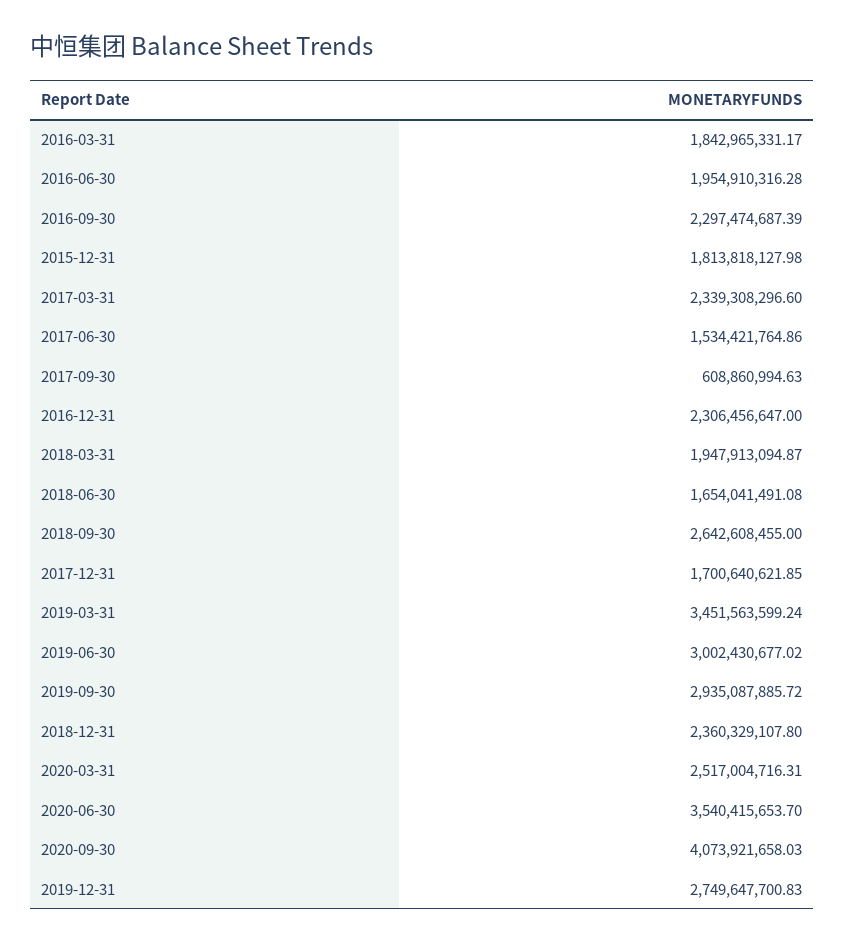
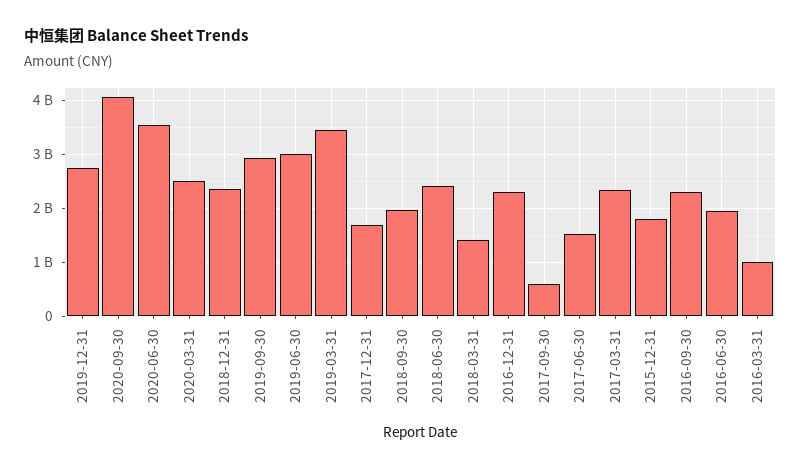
  {
-   "2016-03-31": 1842965331.17,
+   "2016-03-31": 1000000000,
    "2016-06-30": 1954910316.28,
    "2016-09-30": 2297474687.39,
    "2015-12-31": 1813818127.98,
    "2017-03-31": 2339308296.6,
    "2017-06-30": 1534421764.86,
    "2017-09-30": 608860994.63,
    "2016-12-31": 2306456647,
-   "2018-03-31": 1947913094.87,
+   "2018-03-31": 1400000000,
-   "2018-06-30": 1654041491.08,
+   "2018-06-30": 2400000000,
-   "2018-09-30": 2642608455,
+   "2018-09-30": 2000000000,
    "2017-12-31": 1700640621.85,
    "2019-03-31": 3451563599.24,
    "2019-06-30": 3002430677.02,
    "2019-09-30": 2935087885.72,
    "2018-12-31": 2360329107.8,
    "2020-03-31": 2517004716.31,
    "2020-06-30": 3540415653.7,
    "2020-09-30": 4073921658.03,
    "2019-12-31": 2749647700.83
  }

